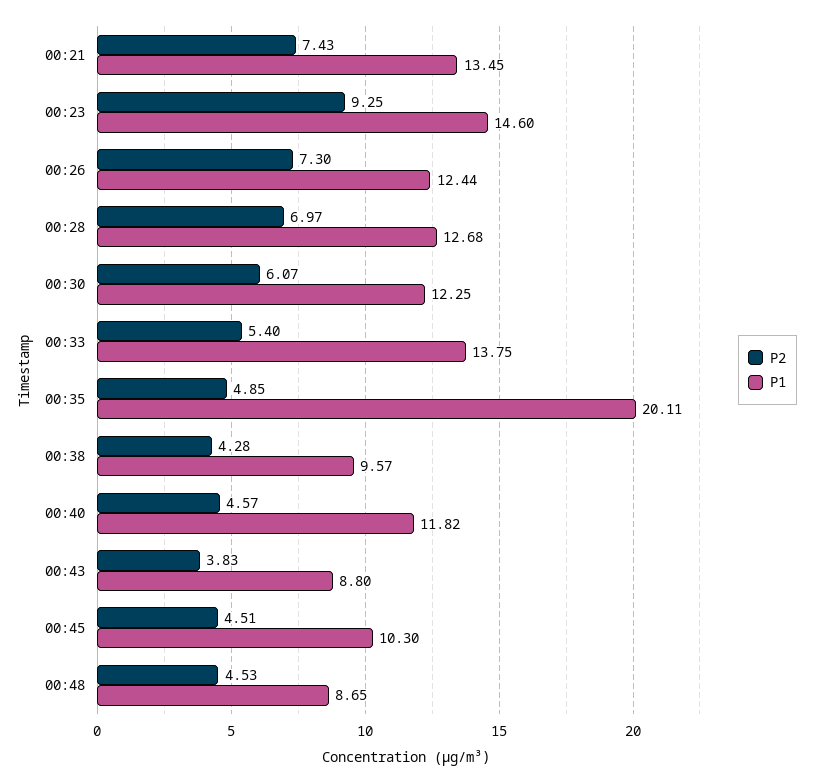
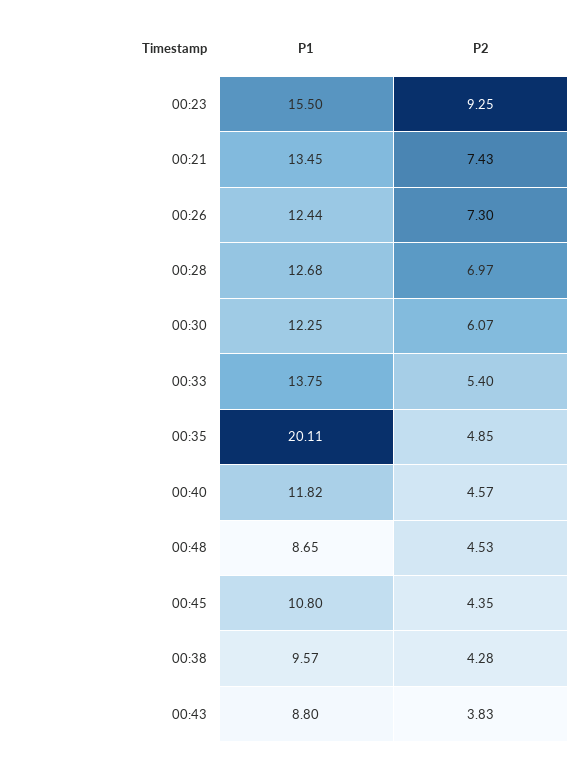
  {
    "P2": {
      "00:21": 7.43,
      "00:23": 9.25,
      "00:26": 7.3,
      "00:28": 6.97,
      "00:30": 6.07,
      "00:33": 5.4,
      "00:35": 4.85,
      "00:38": 4.28,
      "00:40": 4.57,
      "00:43": 3.83,
-     "00:45": 4.51,
+     "00:45": 4.35,
      "00:48": 4.53
    },
    "P1": {
      "00:21": 13.45,
-     "00:23": 14.6,
+     "00:23": 15.5,
      "00:26": 12.44,
      "00:28": 12.68,
      "00:30": 12.25,
      "00:33": 13.75,
      "00:35": 20.11,
      "00:38": 9.57,
      "00:40": 11.82,
      "00:43": 8.8,
-     "00:45": 10.3,
+     "00:45": 10.8,
      "00:48": 8.65
    }
  }

